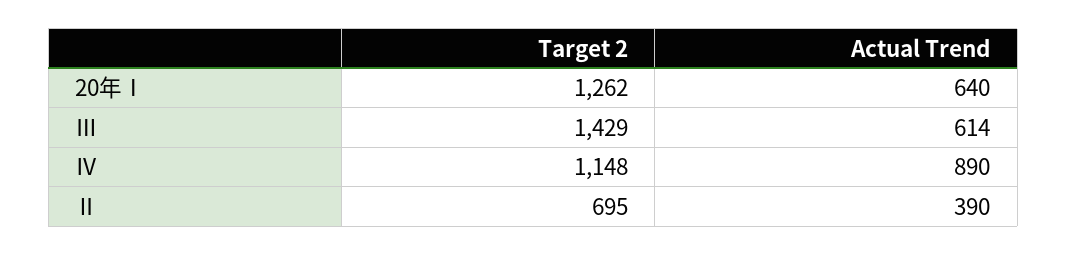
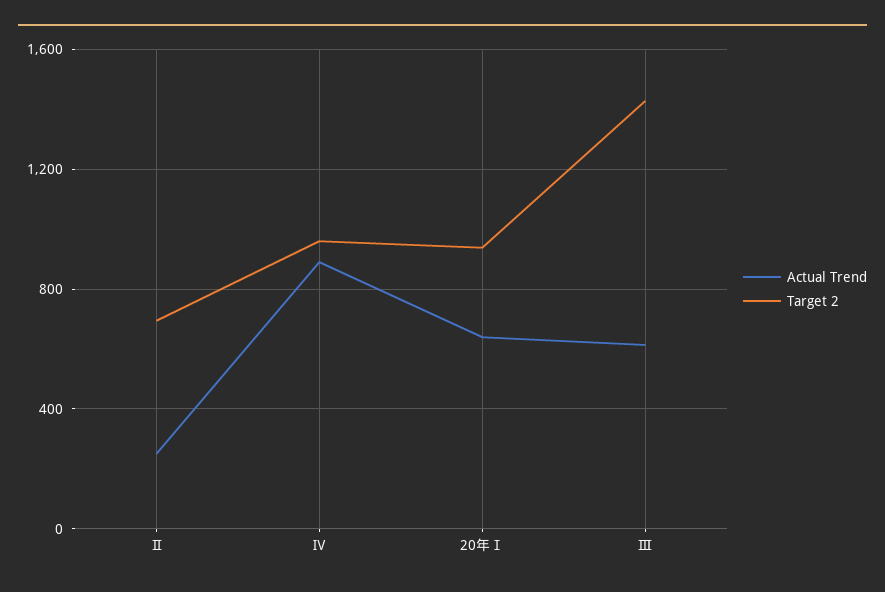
  {
    "Target 2": {
-     "20年Ⅰ": 1262,
+     "20年Ⅰ": 950,
      "Ⅲ": 1429,
-     "Ⅳ": 1148,
+     "Ⅳ": 950,
      "Ⅱ": 695
    },
    "Actual Trend": {
      "20年Ⅰ": 640,
      "Ⅲ": 614,
      "Ⅳ": 890,
-     "Ⅱ": 390
+     "Ⅱ": 250
    }
  }

